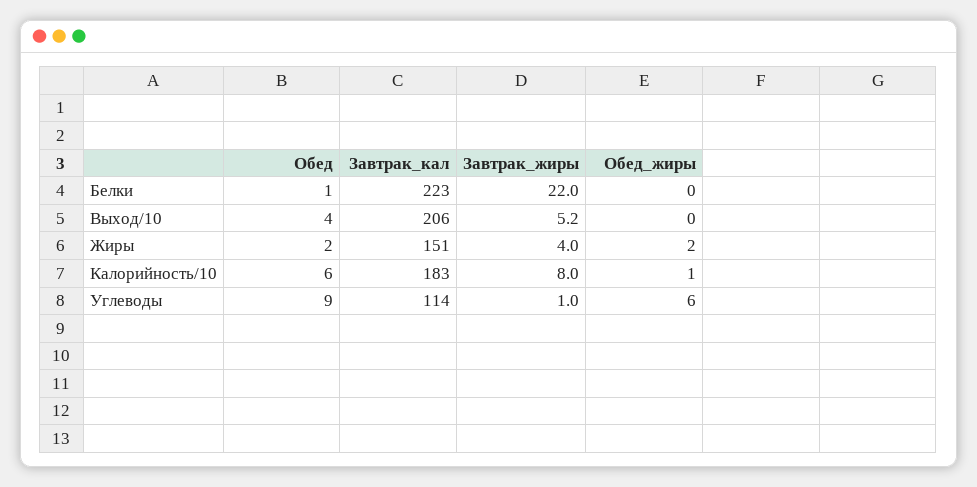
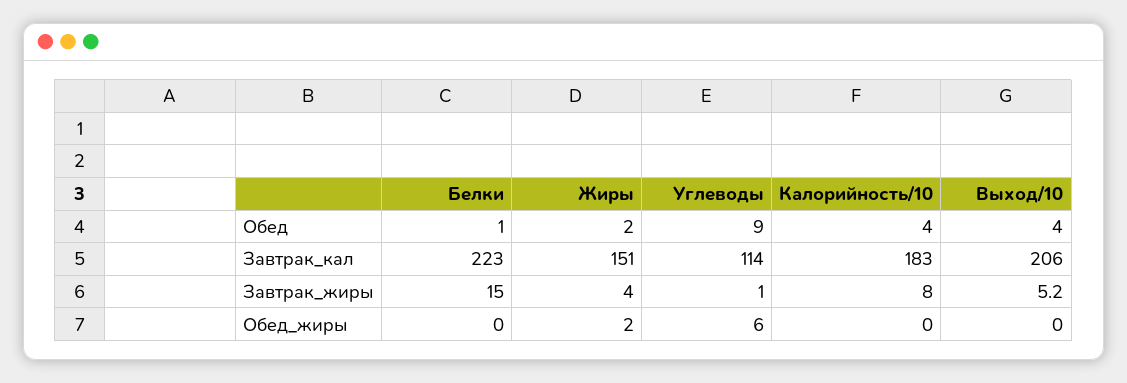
  {
    "Обед": {
      "Белки": 1,
      "Выход/10": 4,
      "Жиры": 2,
-     "Калорийность/10": 6,
+     "Калорийность/10": 4,
      "Углеводы": 9
    },
    "Завтрак_кал": {
      "Белки": 223,
      "Выход/10": 206,
      "Жиры": 151,
      "Калорийность/10": 183,
      "Углеводы": 114
    },
    "Завтрак_жиры": {
-     "Белки": 22,
+     "Белки": 15,
      "Выход/10": 5.2,
      "Жиры": 4,
      "Калорийность/10": 8,
      "Углеводы": 1
    },
    "Обед_жиры": {
      "Белки": 0,
      "Выход/10": 0,
      "Жиры": 2,
-     "Калорийность/10": 1,
+     "Калорийность/10": 0,
      "Углеводы": 6
    }
  }

